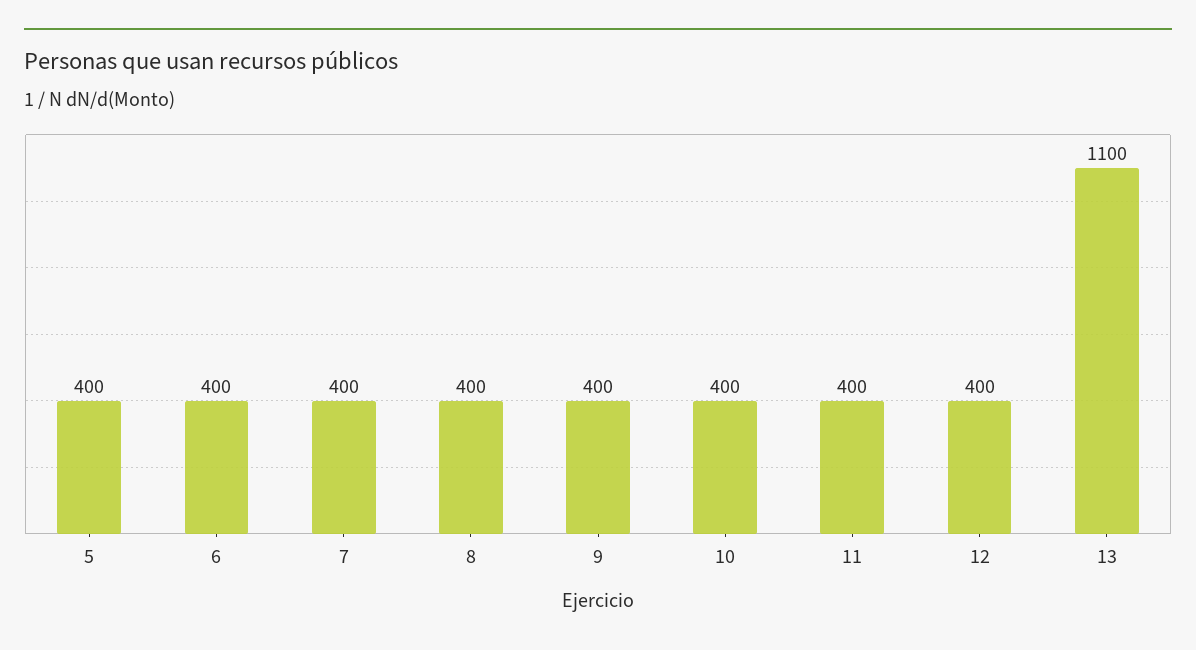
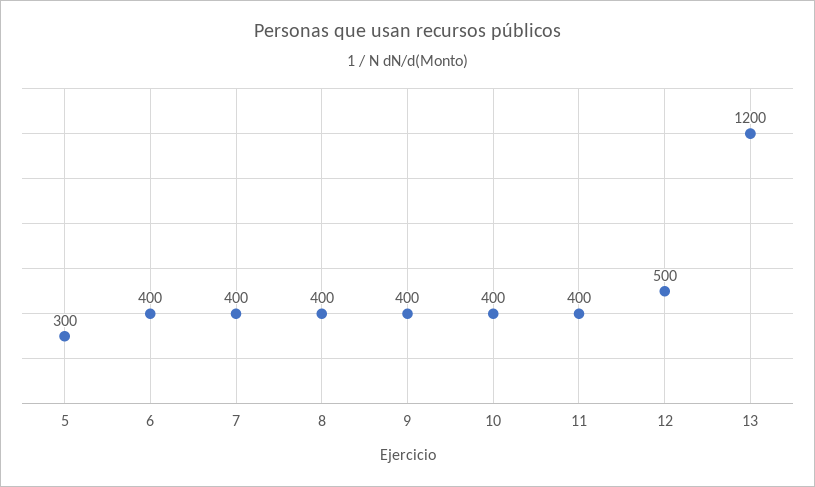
  {
-   "5": 400,
+   "5": 300,
    "6": 400,
    "7": 400,
    "8": 400,
    "9": 400,
    "10": 400,
    "11": 400,
-   "12": 400,
+   "12": 500,
-   "13": 1100
+   "13": 1200
  }

